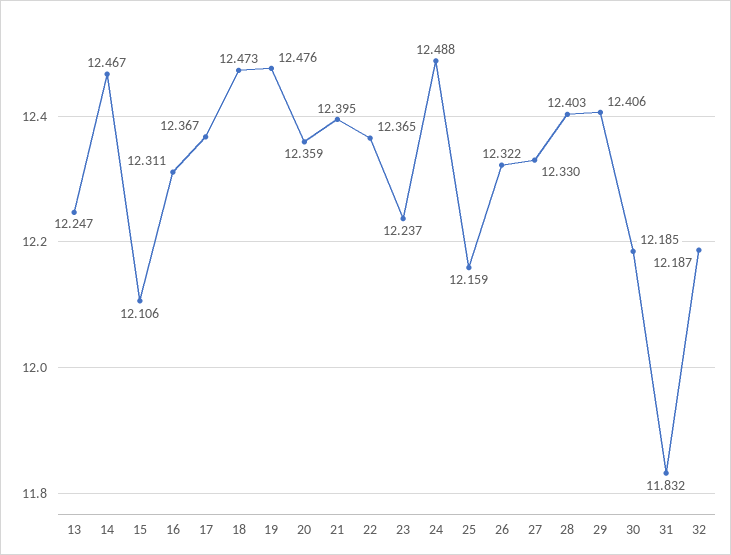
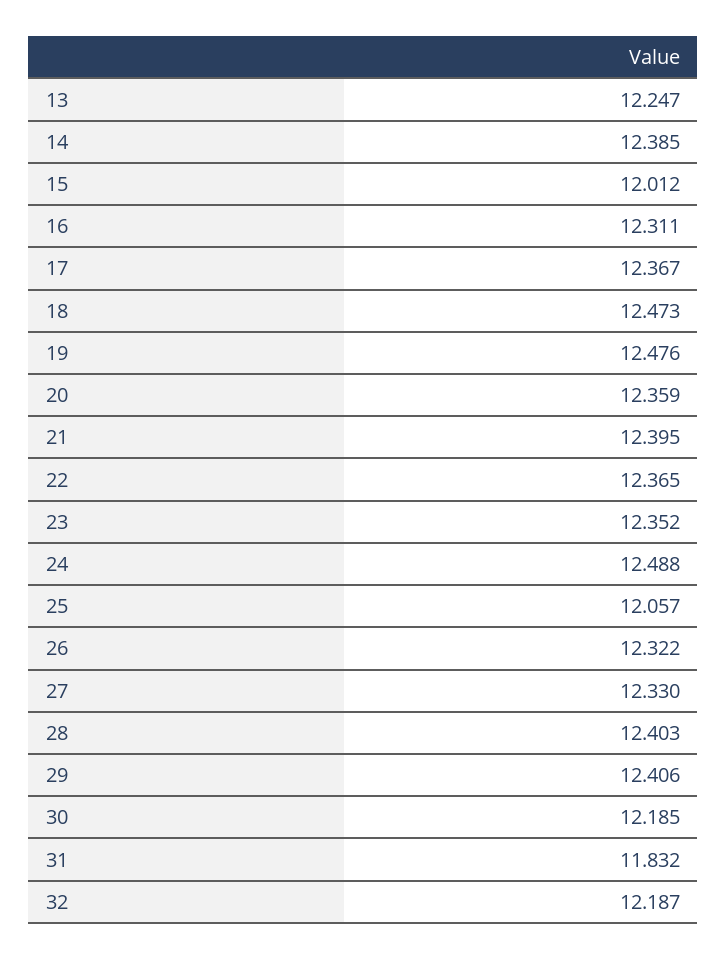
  {
    "13": 12.247,
-   "14": 12.467,
+   "14": 12.385,
-   "15": 12.106,
+   "15": 12.012,
    "16": 12.311,
    "17": 12.367,
    "18": 12.473,
    "19": 12.476,
    "20": 12.359,
    "21": 12.395,
    "22": 12.365,
-   "23": 12.237,
+   "23": 12.352,
    "24": 12.488,
-   "25": 12.159,
+   "25": 12.057,
    "26": 12.322,
    "27": 12.33,
    "28": 12.403,
    "29": 12.406,
    "30": 12.185,
    "31": 11.832,
    "32": 12.187
  }

